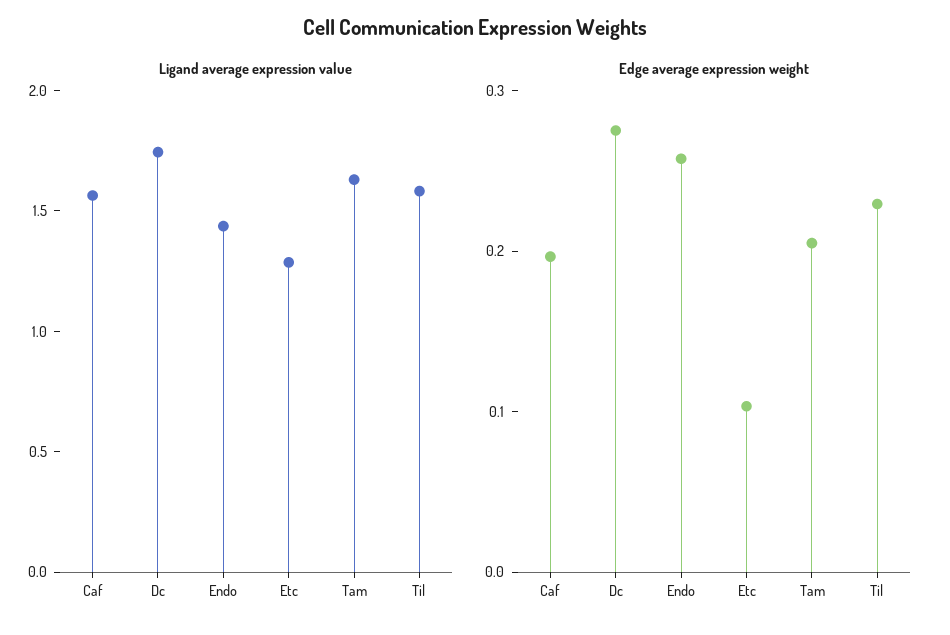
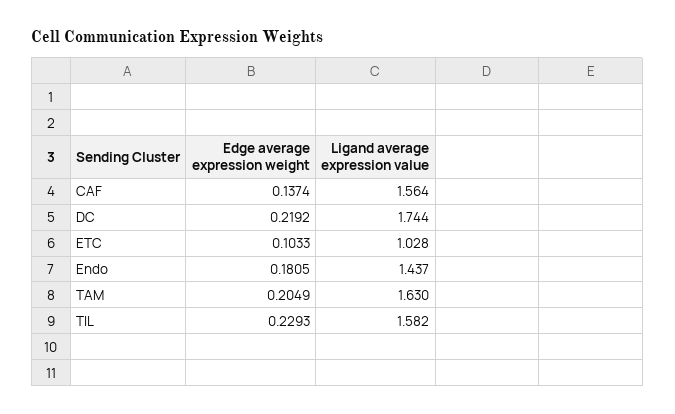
  {
    "Ligand average expression value": {
      "Caf": 1.564,
      "Dc": 1.744,
      "Endo": 1.437,
-     "Etc": 1.3,
+     "Etc": 1.028,
      "Tam": 1.63,
      "Til": 1.582
    },
    "Edge average expression weight": {
-     "Caf": 0.2,
+     "Caf": 0.1374,
-     "Dc": 0.28,
+     "Dc": 0.2192,
-     "Endo": 0.26,
+     "Endo": 0.1805,
      "Etc": 0.1033,
      "Tam": 0.2049,
      "Til": 0.2293
    }
  }

